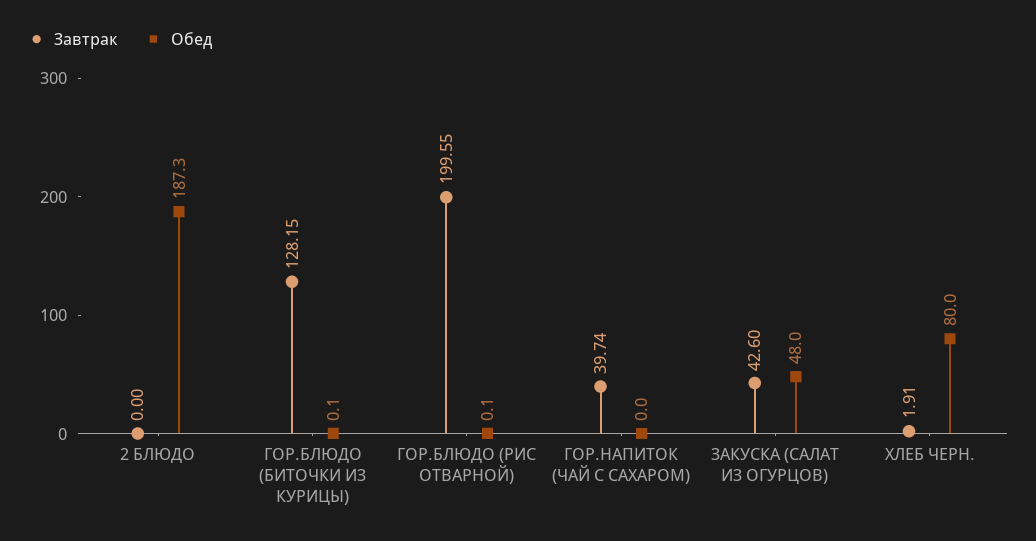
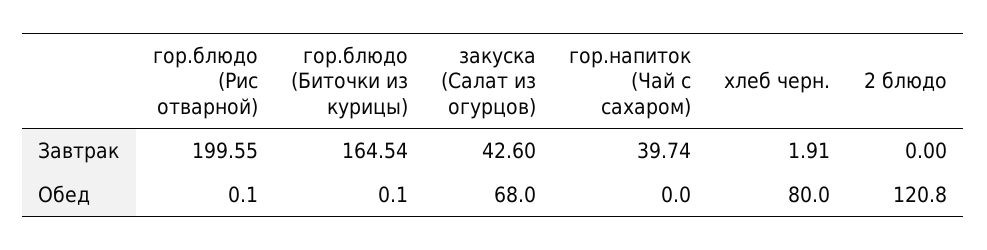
  {
    "Завтрак": {
      "2 БЛЮДО": 0,
-     "ГОР.БЛЮДО (БИТОЧКИ ИЗ КУРИЦЫ)": 128.15,
+     "ГОР.БЛЮДО (БИТОЧКИ ИЗ КУРИЦЫ)": 164.54,
      "ГОР.БЛЮДО (РИС ОТВАРНОЙ)": 199.55,
      "ГОР.НАПИТОК (ЧАЙ С САХАРОМ)": 39.74,
      "ЗАКУСКА (САЛАТ ИЗ ОГУРЦОВ)": 42.6,
      "ХЛЕБ ЧЕРН.": 1.91
    },
    "Обед": {
-     "2 БЛЮДО": 187.3,
+     "2 БЛЮДО": 120.8,
      "ГОР.БЛЮДО (БИТОЧКИ ИЗ КУРИЦЫ)": 0.1,
      "ГОР.БЛЮДО (РИС ОТВАРНОЙ)": 0.1,
      "ГОР.НАПИТОК (ЧАЙ С САХАРОМ)": 0,
-     "ЗАКУСКА (САЛАТ ИЗ ОГУРЦОВ)": 48,
+     "ЗАКУСКА (САЛАТ ИЗ ОГУРЦОВ)": 68,
      "ХЛЕБ ЧЕРН.": 80
    }
  }

